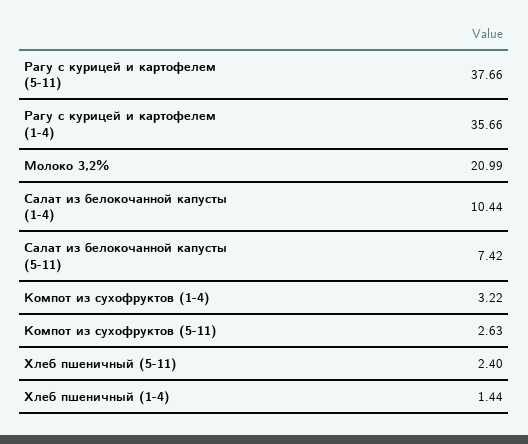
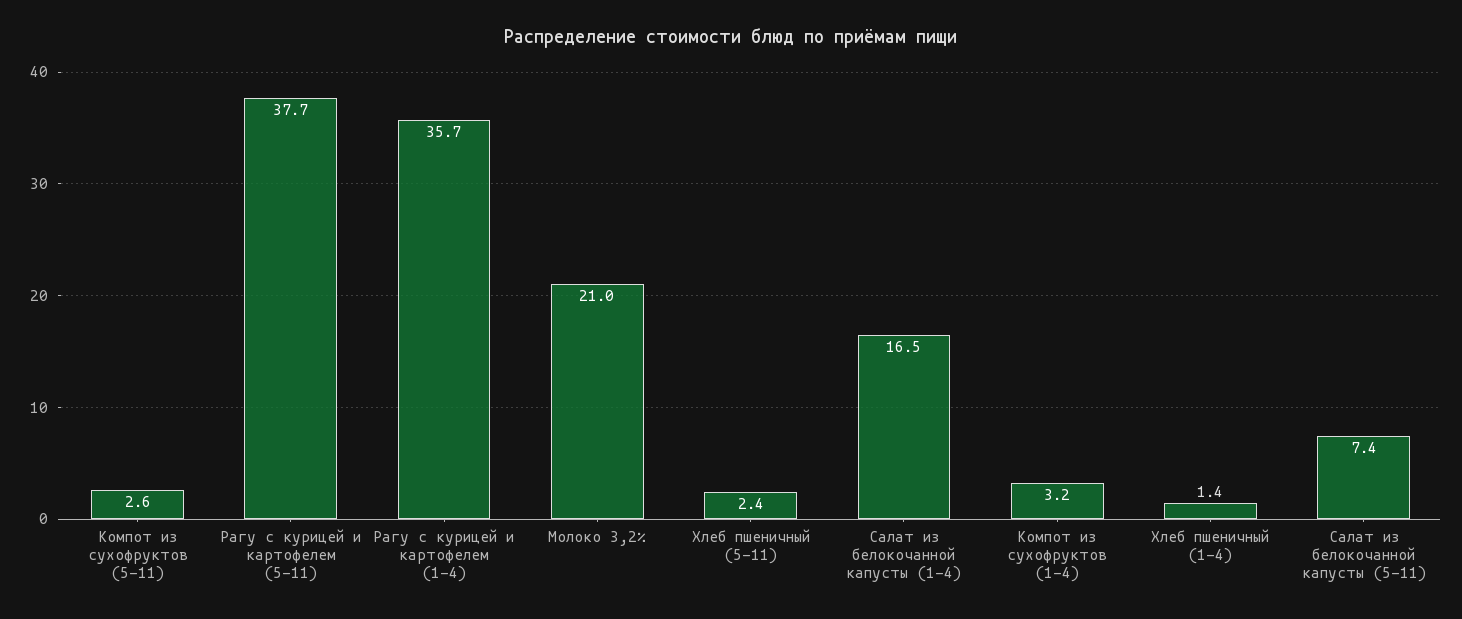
  {
    "Рагу с курицей и картофелем (5-11)": 37.66,
    "Рагу с курицей и картофелем (1-4)": 35.66,
    "Молоко 3,2%": 20.99,
-   "Салат из белокочанной капусты (1-4)": 10.44,
+   "Салат из белокочанной капусты (1-4)": 16.5,
    "Салат из белокочанной капусты (5-11)": 7.42,
    "Компот из сухофруктов (1-4)": 3.22,
    "Компот из сухофруктов (5-11)": 2.63,
    "Хлеб пшеничный (5-11)": 2.4,
    "Хлеб пшеничный (1-4)": 1.44
  }

